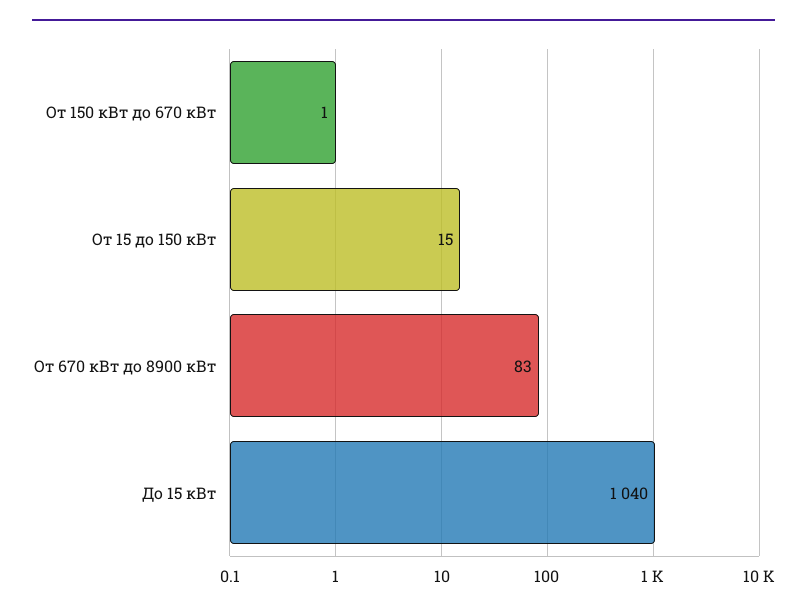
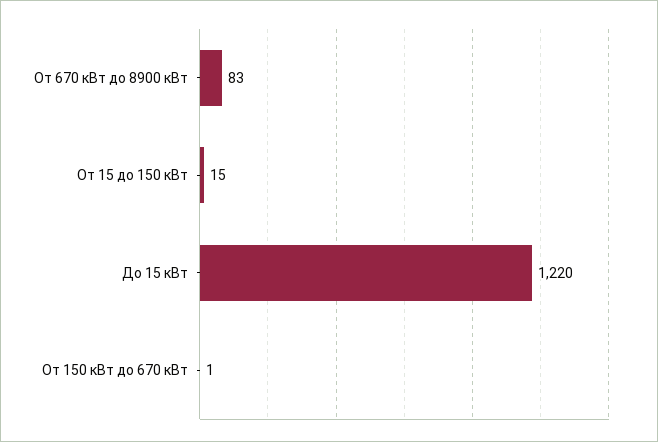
  {
    "От 150 кВт до 670 кВт": 1,
    "От 15 до 150 кВт": 15,
    "От 670 кВт до 8900 кВт": 83,
-   "До 15 кВт": 1040
+   "До 15 кВт": 1220
  }

